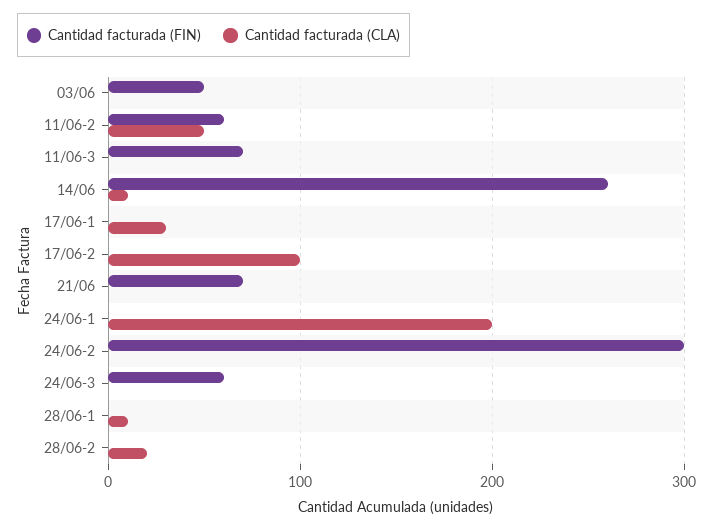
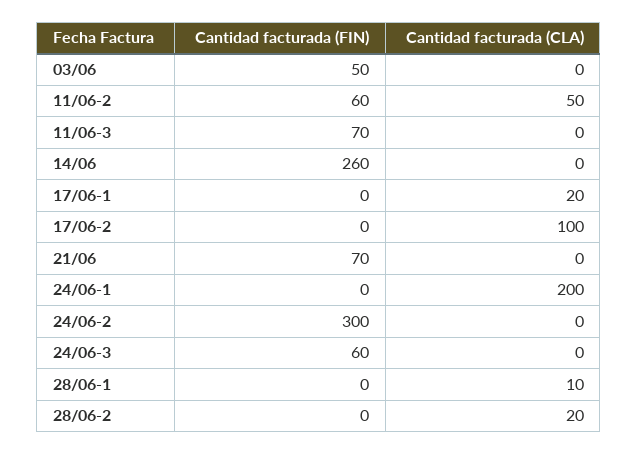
  {
    "Cantidad facturada (FIN)": {
      "03/06": 50,
      "11/06-2": 60,
      "11/06-3": 70,
      "14/06": 260,
      "17/06-1": 0,
      "17/06-2": 0,
      "21/06": 70,
      "24/06-1": 0,
      "24/06-2": 300,
      "24/06-3": 60,
      "28/06-1": 0,
      "28/06-2": 0
    },
    "Cantidad facturada (CLA)": {
      "03/06": 0,
      "11/06-2": 50,
      "11/06-3": 0,
-     "14/06": 10,
+     "14/06": 0,
-     "17/06-1": 30,
+     "17/06-1": 20,
      "17/06-2": 100,
      "21/06": 0,
      "24/06-1": 200,
      "24/06-2": 0,
      "24/06-3": 0,
      "28/06-1": 10,
      "28/06-2": 20
    }
  }

